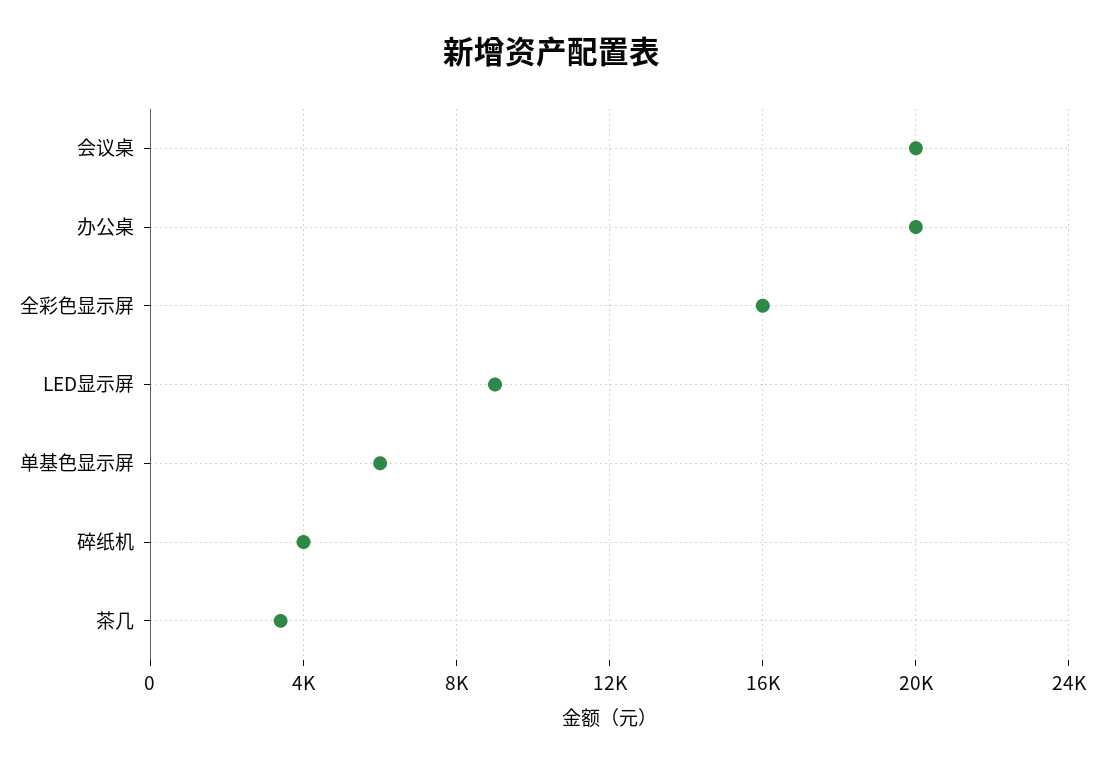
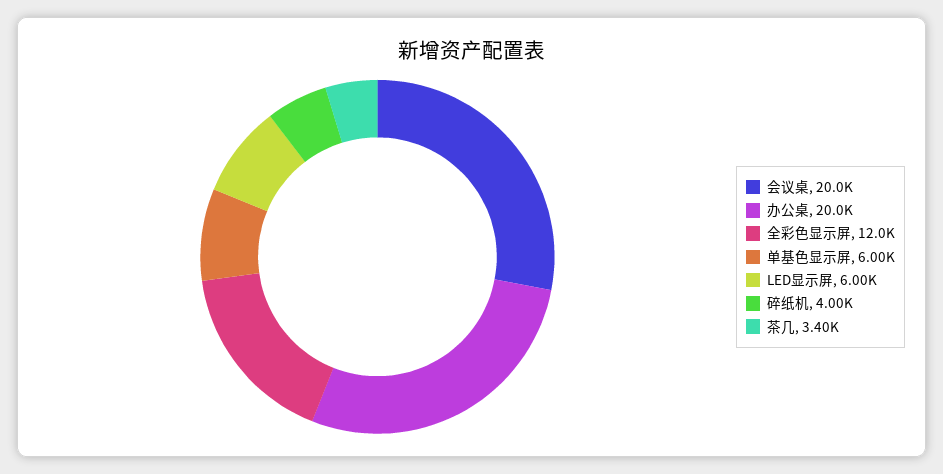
  {
    "会议桌": 20000,
    "办公桌": 20000,
-   "全彩色显示屏": 16000,
+   "全彩色显示屏": 12000,
-   "LED显示屏": 9000,
+   "LED显示屏": 6000,
    "单基色显示屏": 6000,
    "碎纸机": 4000,
    "茶几": 3400
  }

